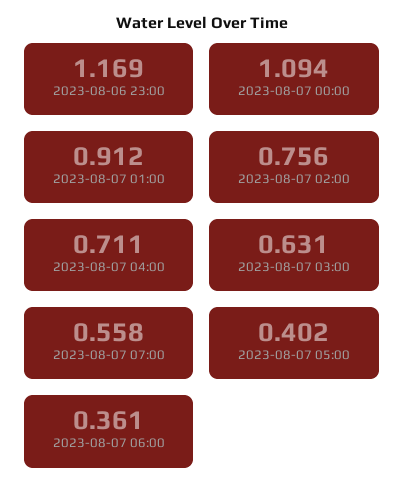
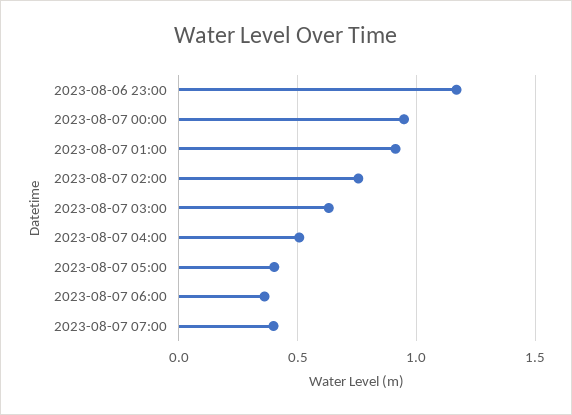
  {
    "2023-08-06 23:00": 1.169,
-   "2023-08-07 00:00": 1.094,
+   "2023-08-07 00:00": 0.95,
    "2023-08-07 01:00": 0.912,
    "2023-08-07 02:00": 0.756,
-   "2023-08-07 04:00": 0.711,
+   "2023-08-07 04:00": 0.5,
    "2023-08-07 03:00": 0.631,
-   "2023-08-07 07:00": 0.558,
+   "2023-08-07 07:00": 0.4,
    "2023-08-07 05:00": 0.402,
    "2023-08-07 06:00": 0.361
  }

